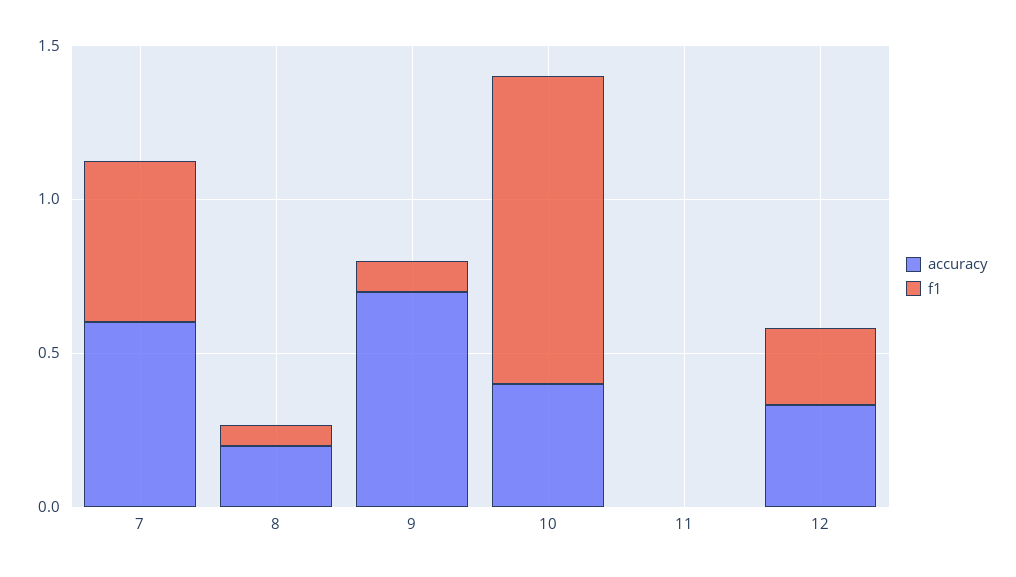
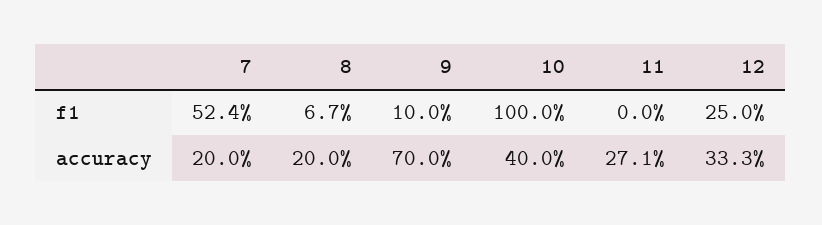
  {
    "accuracy": {
-     "7": 0.6,
+     "7": 0.2,
      "8": 0.2,
      "9": 0.7,
      "10": 0.4,
-     "11": 0,
+     "11": 0.271,
      "12": 0.333
    },
    "f1": {
      "7": 0.524,
      "8": 0.067,
      "9": 0.1,
      "10": 1,
      "11": 0,
      "12": 0.25
    }
  }

